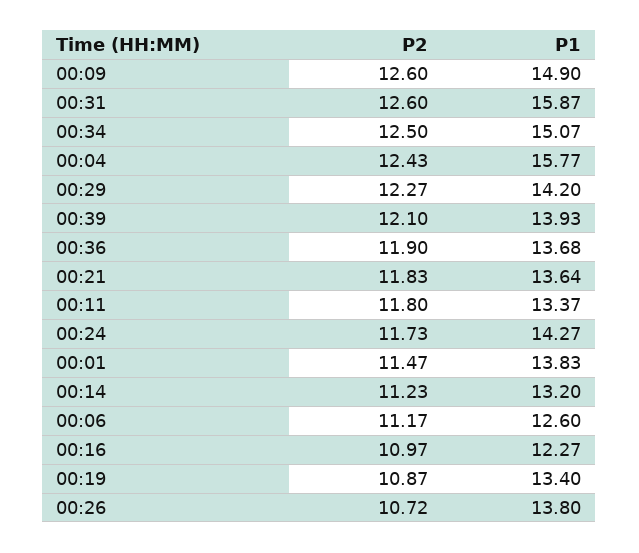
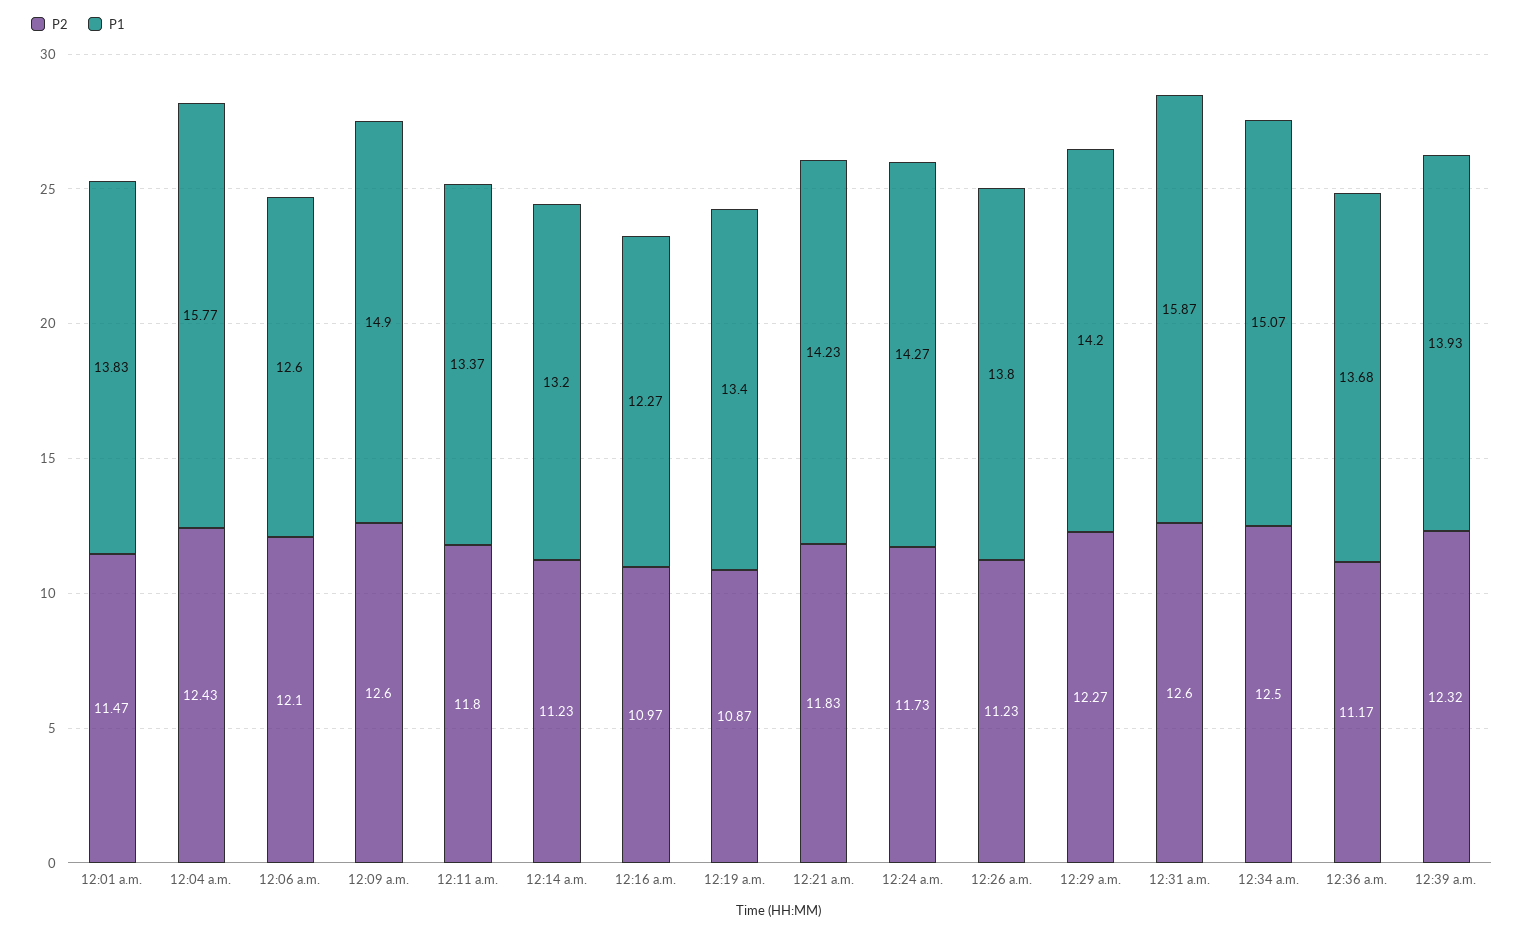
  {
    "P2": {
      "00:09": 12.6,
      "00:31": 12.6,
      "00:34": 12.5,
      "00:04": 12.43,
      "00:29": 12.27,
-     "00:39": 12.1,
+     "00:39": 12.32,
-     "00:36": 11.9,
+     "00:36": 11.17,
      "00:21": 11.83,
      "00:11": 11.8,
      "00:24": 11.73,
      "00:01": 11.47,
      "00:14": 11.23,
-     "00:06": 11.17,
+     "00:06": 12.1,
      "00:16": 10.97,
      "00:19": 10.87,
-     "00:26": 10.72
+     "00:26": 11.23
    },
    "P1": {
      "00:09": 14.9,
      "00:31": 15.87,
      "00:34": 15.07,
      "00:04": 15.77,
      "00:29": 14.2,
      "00:39": 13.93,
      "00:36": 13.68,
-     "00:21": 13.64,
+     "00:21": 14.23,
      "00:11": 13.37,
      "00:24": 14.27,
      "00:01": 13.83,
      "00:14": 13.2,
      "00:06": 12.6,
      "00:16": 12.27,
      "00:19": 13.4,
      "00:26": 13.8
    }
  }

